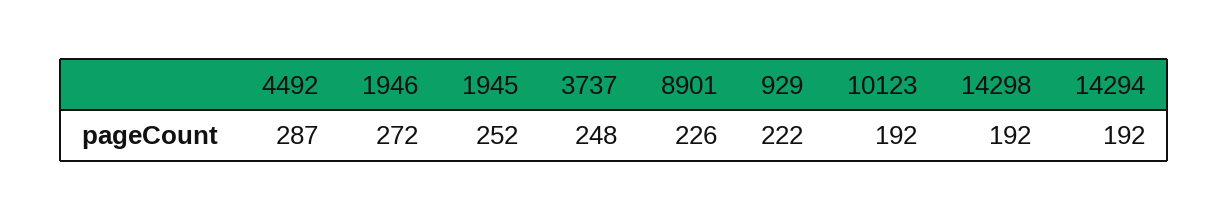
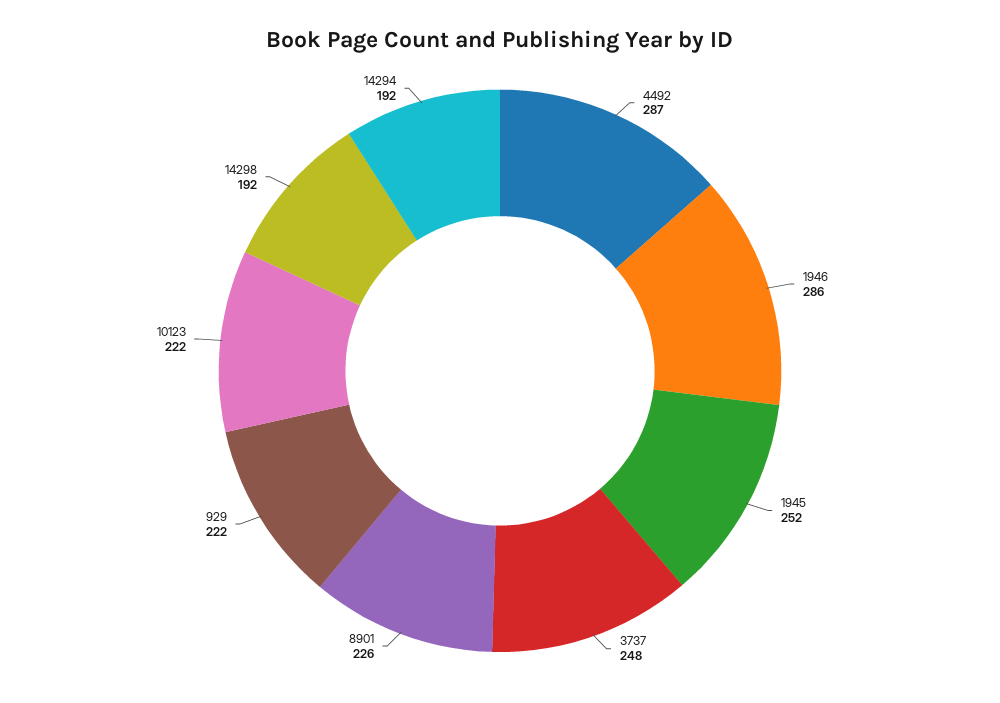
  {
    "4492": 287,
-   "1946": 272,
+   "1946": 286,
    "1945": 252,
    "3737": 248,
    "8901": 226,
    "929": 222,
-   "10123": 192,
+   "10123": 222,
    "14298": 192,
    "14294": 192
  }

